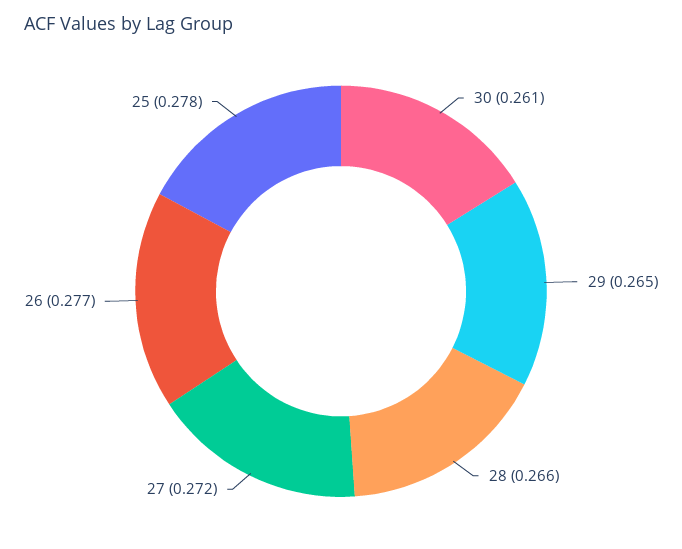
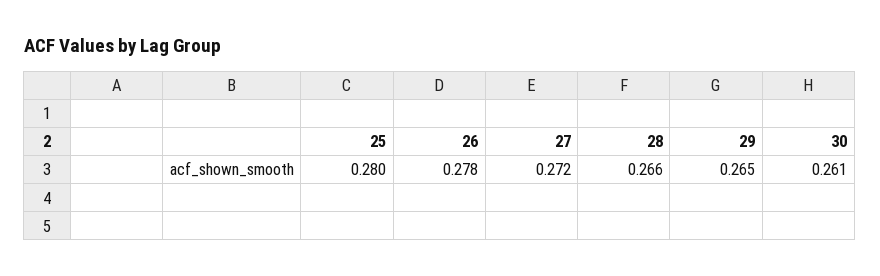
  {
    "30": 0.261,
    "29": 0.265,
    "28": 0.266,
    "27": 0.272,
-   "26": 0.277,
+   "26": 0.278,
-   "25": 0.278
+   "25": 0.28
  }

